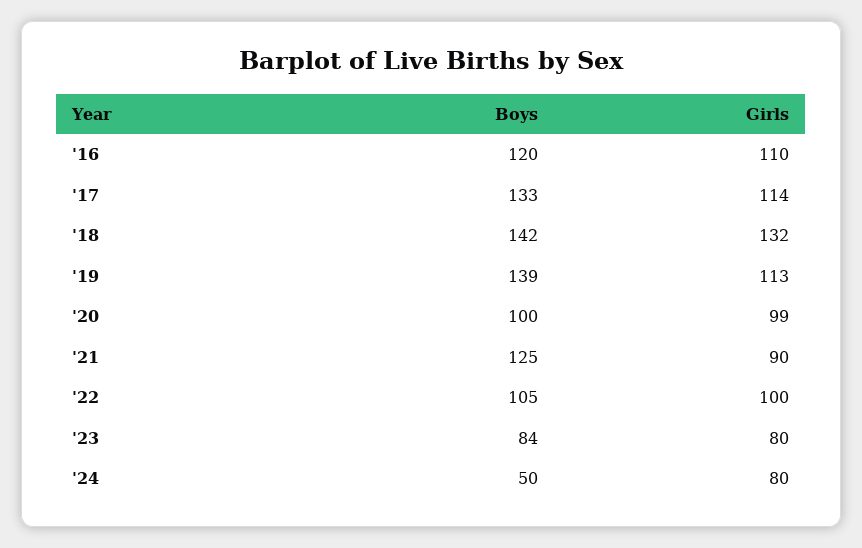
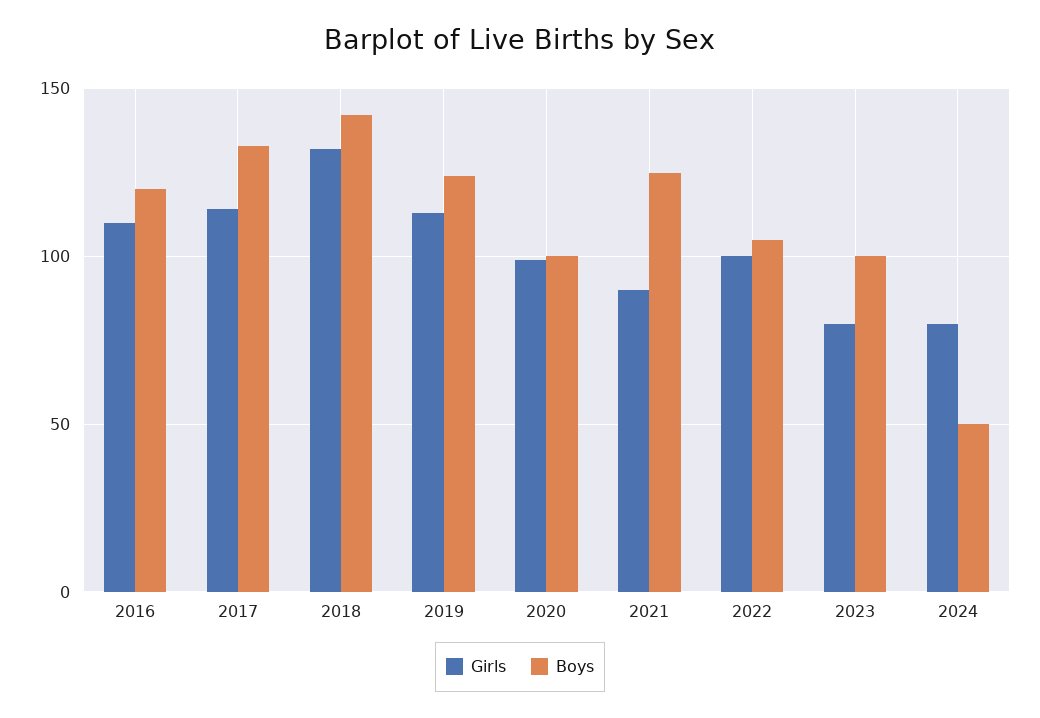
  {
    "Boys": {
      "'16": 120,
      "'17": 133,
      "'18": 142,
-     "'19": 139,
+     "'19": 125,
      "'20": 100,
      "'21": 125,
      "'22": 105,
-     "'23": 84,
+     "'23": 100,
      "'24": 50
    },
    "Girls": {
      "'16": 110,
      "'17": 114,
      "'18": 132,
      "'19": 113,
      "'20": 99,
      "'21": 90,
      "'22": 100,
      "'23": 80,
      "'24": 80
    }
  }

